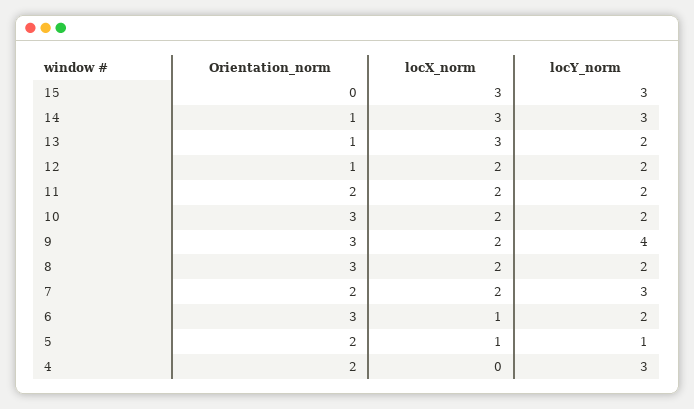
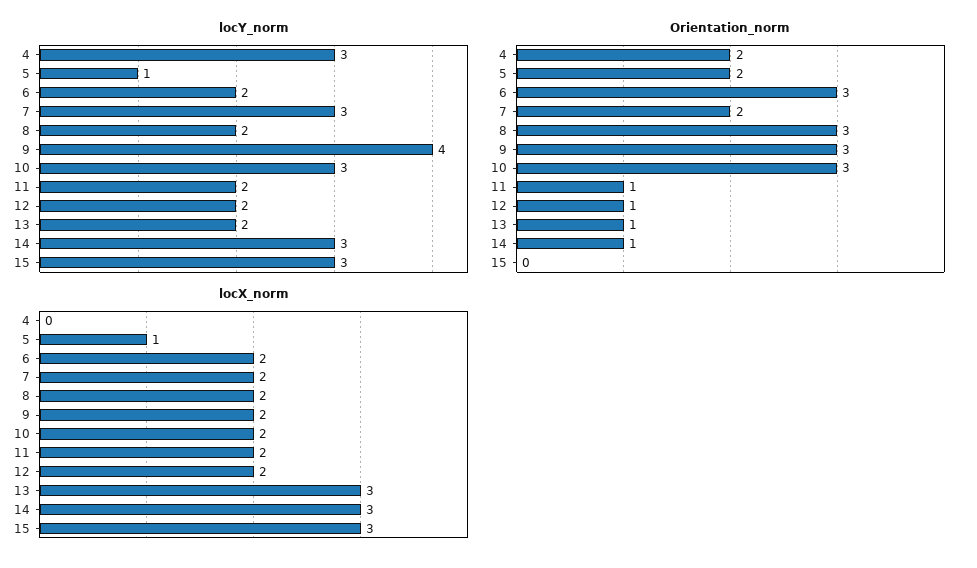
  {
    "Orientation_norm": {
      "15": 0,
      "14": 1,
      "13": 1,
      "12": 1,
-     "11": 2,
+     "11": 1,
      "10": 3,
      "9": 3,
      "8": 3,
      "7": 2,
      "6": 3,
      "5": 2,
      "4": 2
    },
    "locX_norm": {
      "15": 3,
      "14": 3,
      "13": 3,
      "12": 2,
      "11": 2,
      "10": 2,
      "9": 2,
      "8": 2,
      "7": 2,
-     "6": 1,
+     "6": 2,
      "5": 1,
      "4": 0
    },
    "locY_norm": {
      "15": 3,
      "14": 3,
      "13": 2,
      "12": 2,
      "11": 2,
-     "10": 2,
+     "10": 3,
      "9": 4,
      "8": 2,
      "7": 3,
      "6": 2,
      "5": 1,
      "4": 3
    }
  }

